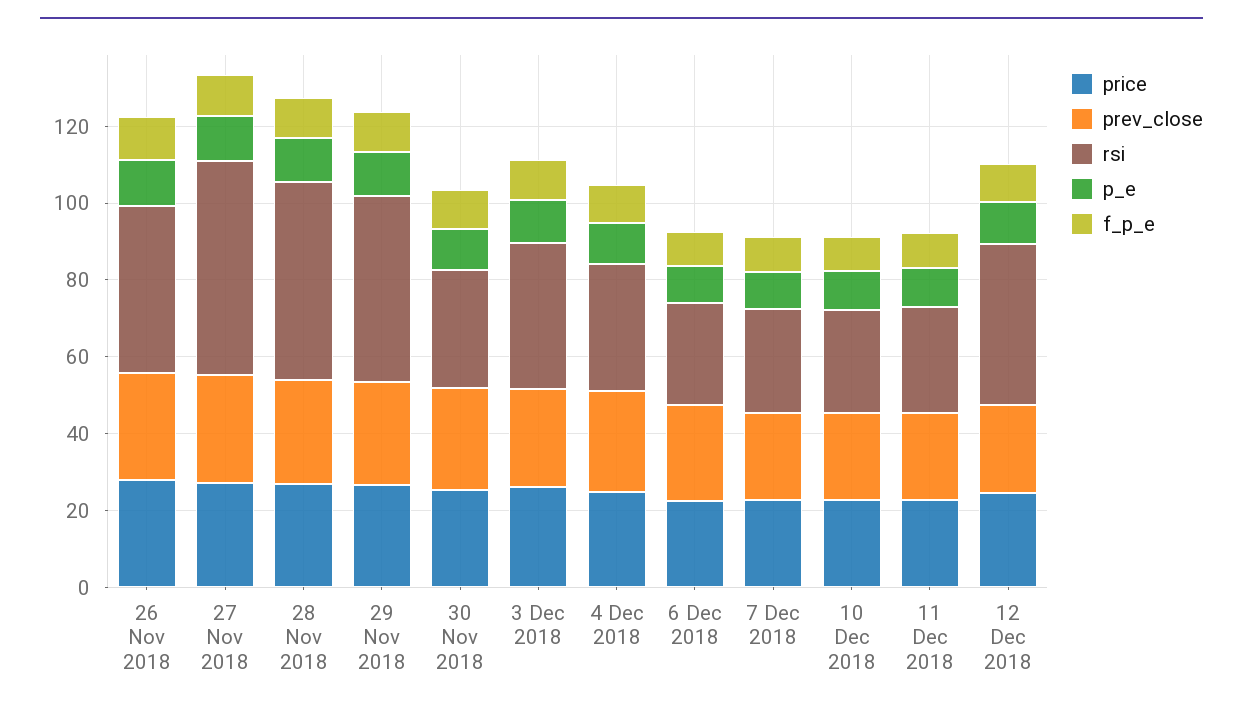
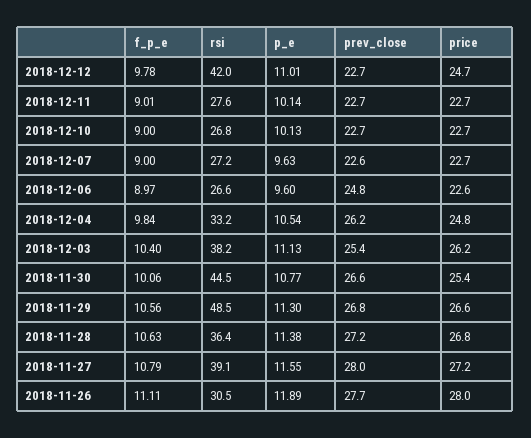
  {
    "price": {
      "26 Nov 2018": 28,
      "27 Nov 2018": 27.2,
      "28 Nov 2018": 26.8,
      "29 Nov 2018": 26.6,
      "30 Nov 2018": 25.4,
      "3 Dec 2018": 26.2,
      "4 Dec 2018": 24.8,
      "6 Dec 2018": 22.6,
      "7 Dec 2018": 22.7,
      "10 Dec 2018": 22.7,
      "11 Dec 2018": 22.7,
      "12 Dec 2018": 24.7
    },
    "prev_close": {
      "26 Nov 2018": 27.7,
      "27 Nov 2018": 28,
      "28 Nov 2018": 27.2,
      "29 Nov 2018": 26.8,
      "30 Nov 2018": 26.6,
      "3 Dec 2018": 25.4,
      "4 Dec 2018": 26.2,
      "6 Dec 2018": 24.8,
      "7 Dec 2018": 22.6,
      "10 Dec 2018": 22.7,
      "11 Dec 2018": 22.7,
      "12 Dec 2018": 22.7
    },
    "rsi": {
-     "26 Nov 2018": 45,
+     "26 Nov 2018": 30.5,
-     "27 Nov 2018": 55,
+     "27 Nov 2018": 39.1,
-     "28 Nov 2018": 50,
+     "28 Nov 2018": 36.4,
      "29 Nov 2018": 48.5,
-     "30 Nov 2018": 30,
+     "30 Nov 2018": 44.5,
      "3 Dec 2018": 38.2,
      "4 Dec 2018": 33.2,
      "6 Dec 2018": 26.6,
      "7 Dec 2018": 27.2,
      "10 Dec 2018": 26.8,
      "11 Dec 2018": 27.6,
      "12 Dec 2018": 42
    },
    "p_e": {
      "26 Nov 2018": 11.89,
      "27 Nov 2018": 11.55,
      "28 Nov 2018": 11.38,
      "29 Nov 2018": 11.3,
      "30 Nov 2018": 10.77,
      "3 Dec 2018": 11.13,
      "4 Dec 2018": 10.54,
      "6 Dec 2018": 9.6,
      "7 Dec 2018": 9.63,
      "10 Dec 2018": 10.13,
      "11 Dec 2018": 10.14,
      "12 Dec 2018": 11.01
    },
    "f_p_e": {
      "26 Nov 2018": 11.11,
      "27 Nov 2018": 10.79,
      "28 Nov 2018": 10.63,
      "29 Nov 2018": 10.56,
      "30 Nov 2018": 10.06,
      "3 Dec 2018": 10.4,
      "4 Dec 2018": 9.84,
      "6 Dec 2018": 8.97,
      "7 Dec 2018": 9,
      "10 Dec 2018": 9,
      "11 Dec 2018": 9.01,
      "12 Dec 2018": 9.78
    }
  }

